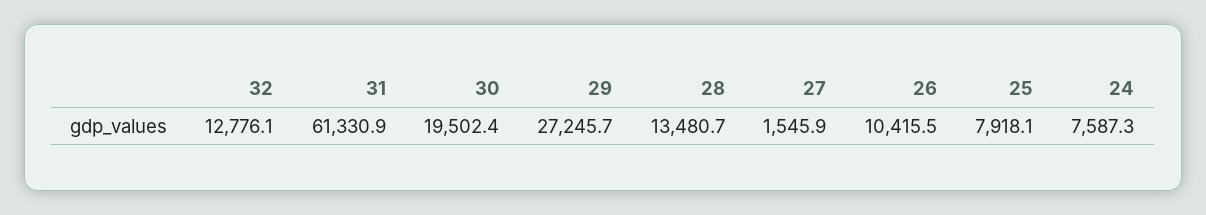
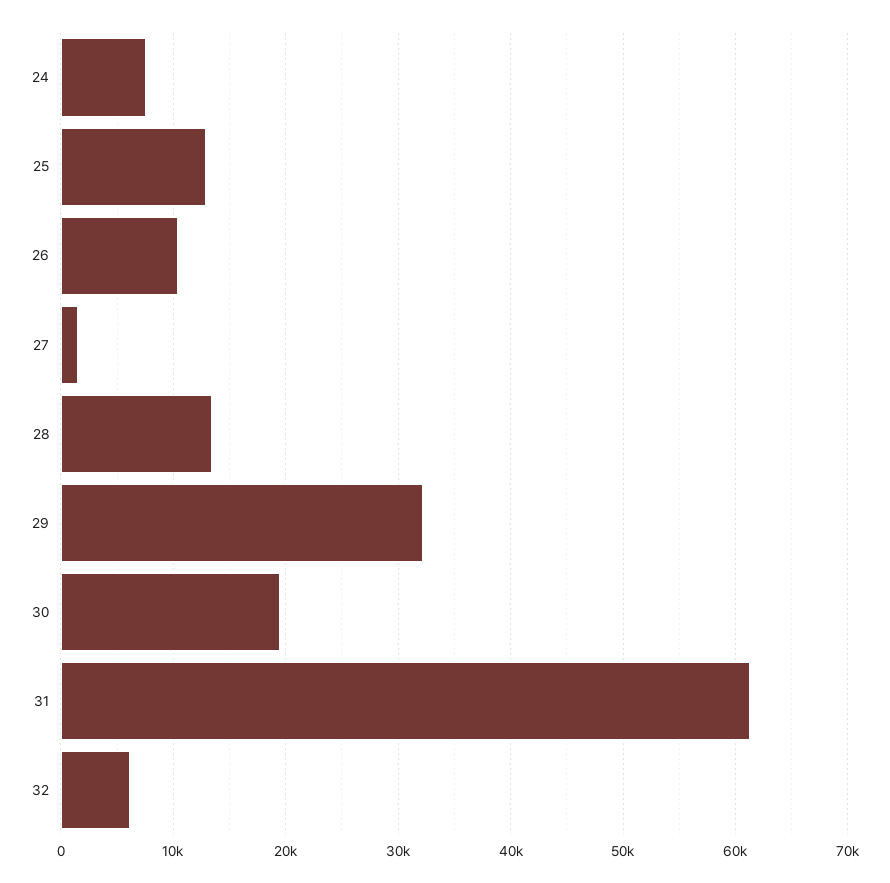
  {
-   "32": 12776.1,
+   "32": 6000,
    "31": 61330.9,
    "30": 19502.4,
-   "29": 27245.7,
+   "29": 32000,
    "28": 13480.7,
    "27": 1545.9,
    "26": 10415.5,
-   "25": 7918.1,
+   "25": 13000,
    "24": 7587.3
  }

